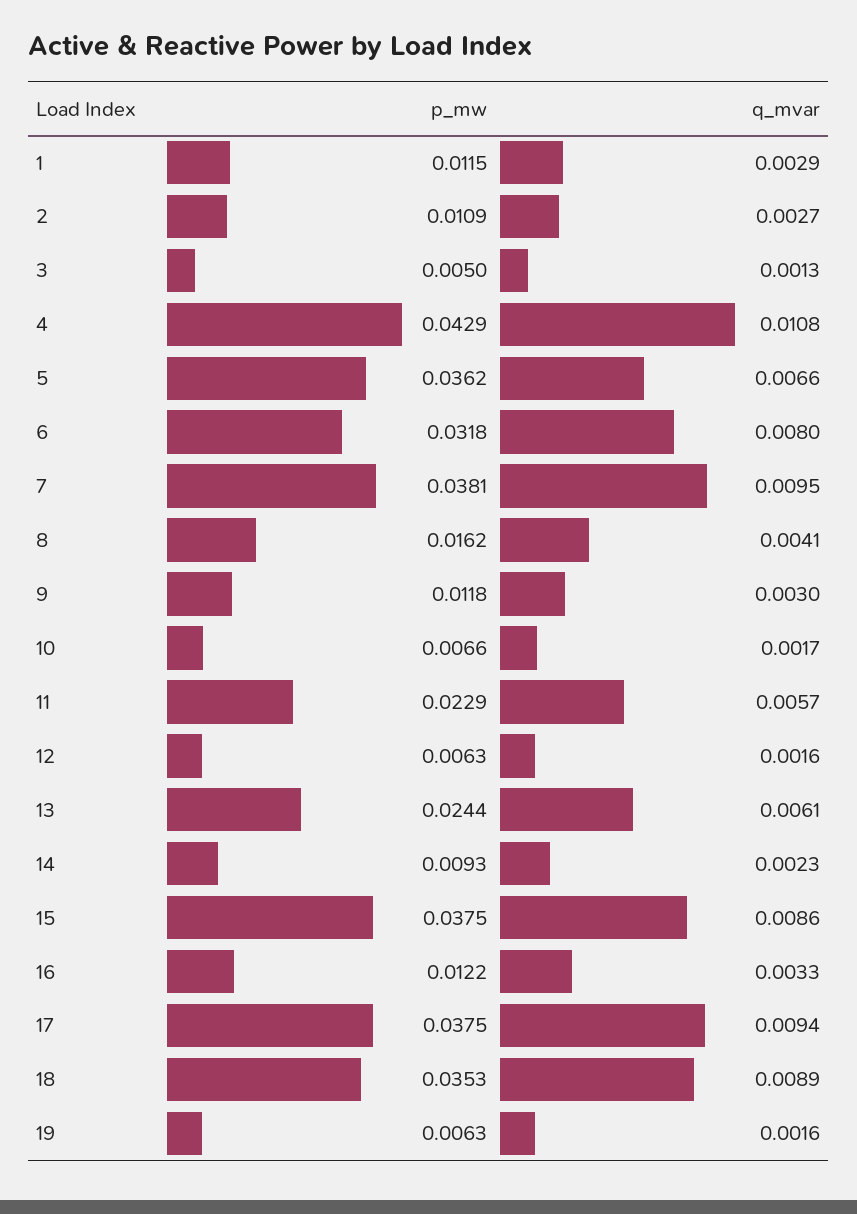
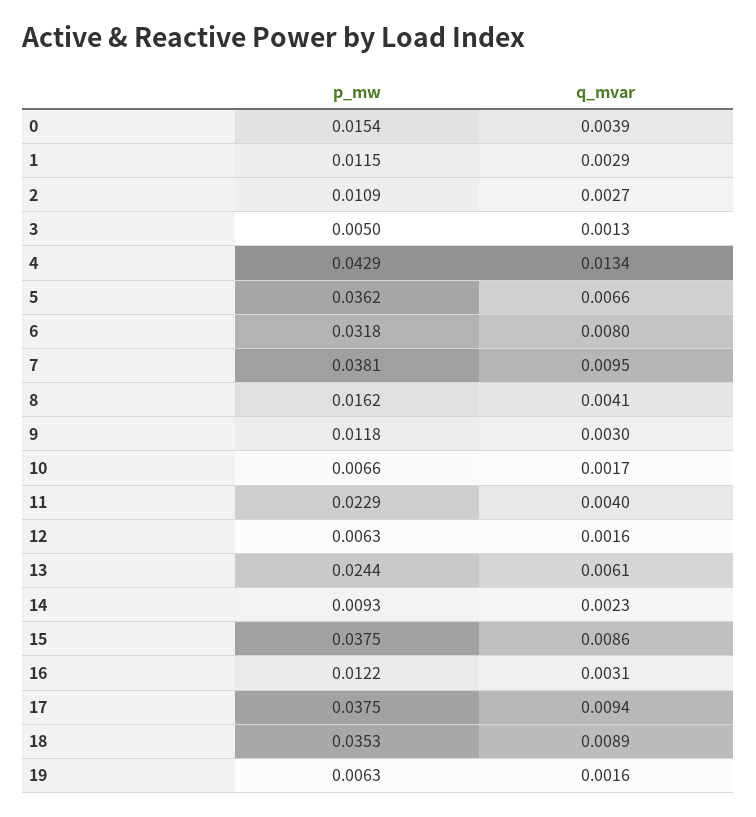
  {
    "p_mw": {
      "1": 0.0115,
      "2": 0.0109,
      "3": 0.005,
      "4": 0.0429,
      "5": 0.0362,
      "6": 0.0318,
      "7": 0.0381,
      "8": 0.0162,
      "9": 0.0118,
      "10": 0.0066,
      "11": 0.0229,
      "12": 0.0063,
      "13": 0.0244,
      "14": 0.0093,
      "15": 0.0375,
      "16": 0.0122,
      "17": 0.0375,
      "18": 0.0353,
-     "19": 0.0063
+     "19": 0.0063,
+     "0": 0.0154
    },
    "q_mvar": {
      "1": 0.0029,
      "2": 0.0027,
      "3": 0.0013,
-     "4": 0.0108,
+     "4": 0.0134,
      "5": 0.0066,
      "6": 0.008,
      "7": 0.0095,
      "8": 0.0041,
      "9": 0.003,
      "10": 0.0017,
-     "11": 0.0057,
+     "11": 0.004,
      "12": 0.0016,
      "13": 0.0061,
      "14": 0.0023,
      "15": 0.0086,
-     "16": 0.0033,
+     "16": 0.0031,
      "17": 0.0094,
      "18": 0.0089,
-     "19": 0.0016
+     "19": 0.0016,
+     "0": 0.0039
    }
  }

